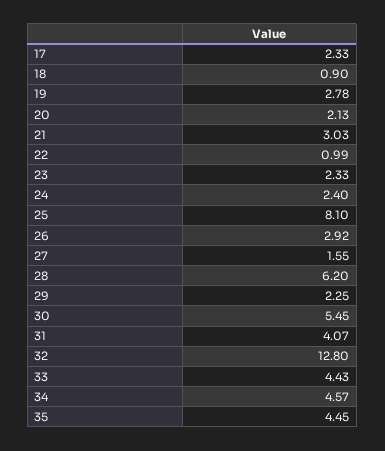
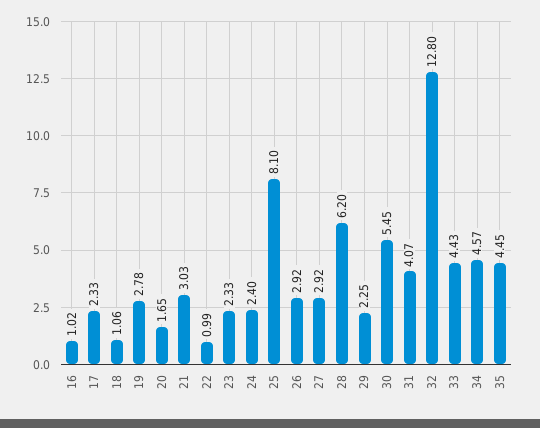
  {
    "17": 2.33,
-   "18": 0.9,
+   "18": 1.06,
    "19": 2.78,
-   "20": 2.13,
+   "20": 1.65,
    "21": 3.03,
    "22": 0.99,
    "23": 2.33,
    "24": 2.4,
    "25": 8.1,
    "26": 2.92,
-   "27": 1.55,
+   "27": 2.92,
    "28": 6.2,
    "29": 2.25,
    "30": 5.45,
    "31": 4.07,
    "32": 12.8,
    "33": 4.43,
    "34": 4.57,
-   "35": 4.45
+   "35": 4.45,
+   "16": 1.02
  }

